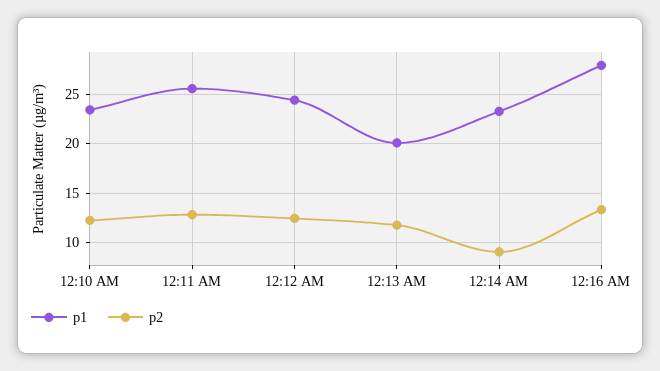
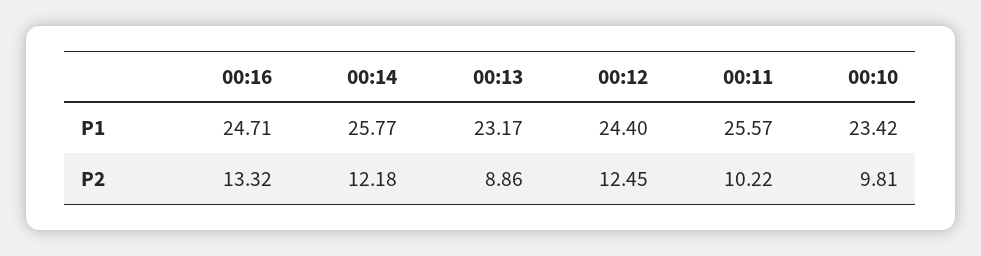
  {
    "p1": {
      "12:10 AM": 23.42,
      "12:11 AM": 25.57,
      "12:12 AM": 24.4,
-     "12:13 AM": 20,
+     "12:13 AM": 23.17,
-     "12:14 AM": 23,
+     "12:14 AM": 25.77,
-     "12:16 AM": 28
+     "12:16 AM": 24.71
    },
    "p2": {
-     "12:10 AM": 12,
+     "12:10 AM": 9.81,
-     "12:11 AM": 13,
+     "12:11 AM": 10.22,
      "12:12 AM": 12.45,
-     "12:13 AM": 12,
+     "12:13 AM": 8.86,
-     "12:14 AM": 9,
+     "12:14 AM": 12.18,
      "12:16 AM": 13.32
    }
  }

